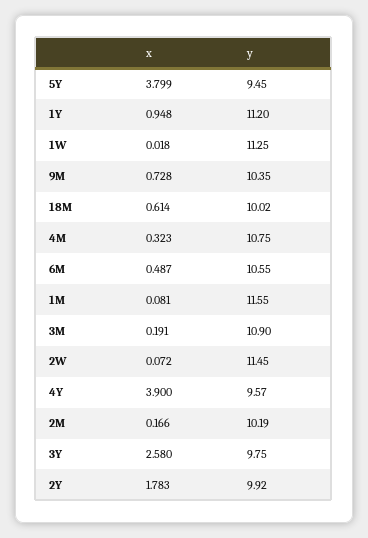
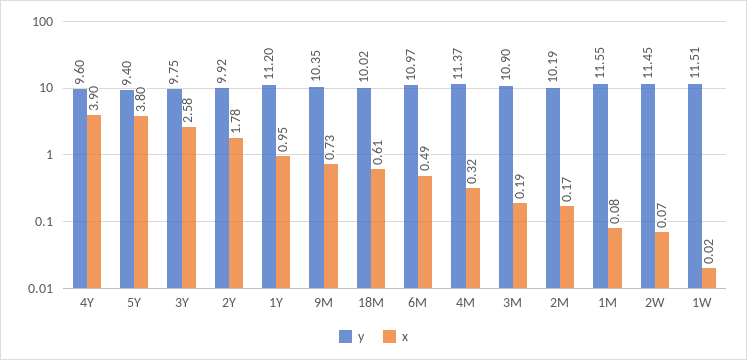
  {
    "x": {
      "5Y": 3.799,
      "1Y": 0.948,
      "1W": 0.018,
      "9M": 0.728,
      "18M": 0.614,
      "4M": 0.323,
      "6M": 0.487,
      "1M": 0.081,
      "3M": 0.191,
      "2W": 0.072,
      "4Y": 3.9,
      "2M": 0.166,
      "3Y": 2.58,
      "2Y": 1.783
    },
    "y": {
-     "5Y": 9.45,
+     "5Y": 9.4,
      "1Y": 11.2,
-     "1W": 11.25,
+     "1W": 11.51,
      "9M": 10.35,
      "18M": 10.02,
-     "4M": 10.75,
+     "4M": 11.37,
-     "6M": 10.55,
+     "6M": 10.97,
      "1M": 11.55,
      "3M": 10.9,
      "2W": 11.45,
-     "4Y": 9.57,
+     "4Y": 9.6,
      "2M": 10.19,
      "3Y": 9.75,
      "2Y": 9.92
    }
  }

